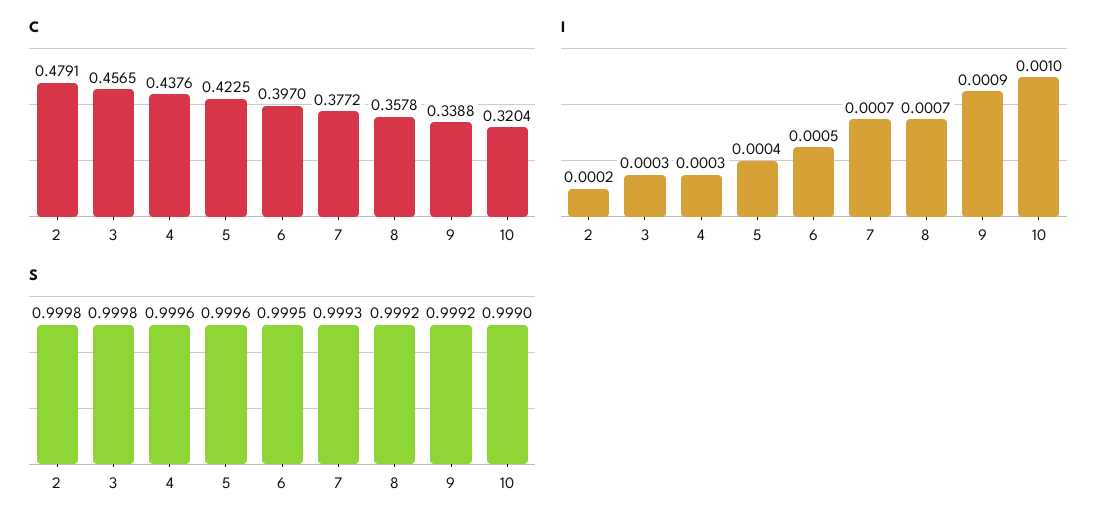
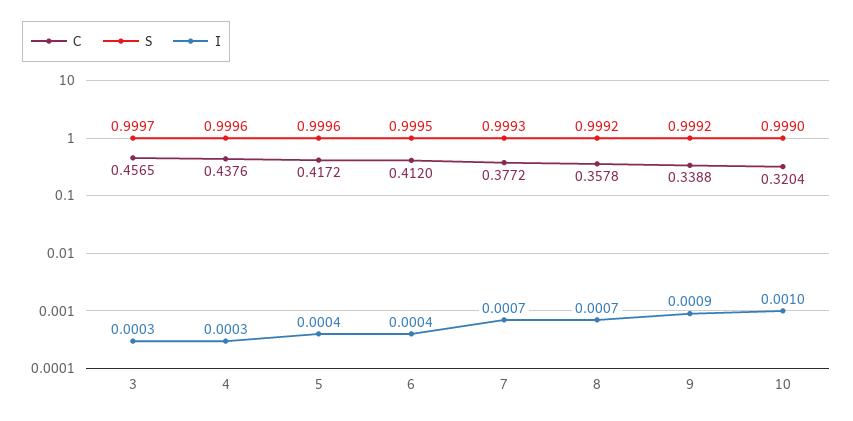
  {
    "C": {
-     "2": 0.4791,
      "3": 0.4565,
      "4": 0.4376,
-     "5": 0.4225,
+     "5": 0.4172,
-     "6": 0.397,
+     "6": 0.412,
      "7": 0.3772,
      "8": 0.3578,
      "9": 0.3388,
      "10": 0.3204
    },
    "I": {
-     "2": 0.0002,
      "3": 0.0003,
      "4": 0.0003,
      "5": 0.0004,
-     "6": 0.0005,
+     "6": 0.0004,
      "7": 0.0007,
      "8": 0.0007,
      "9": 0.0009,
      "10": 0.001
    },
    "S": {
-     "2": 0.9998,
-     "3": 0.9998,
+     "3": 0.9997,
      "4": 0.9996,
      "5": 0.9996,
      "6": 0.9995,
      "7": 0.9993,
      "8": 0.9992,
      "9": 0.9992,
      "10": 0.999
    }
  }

